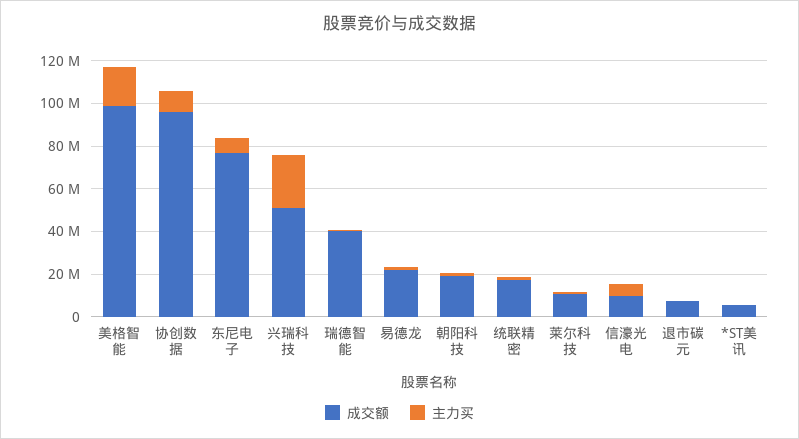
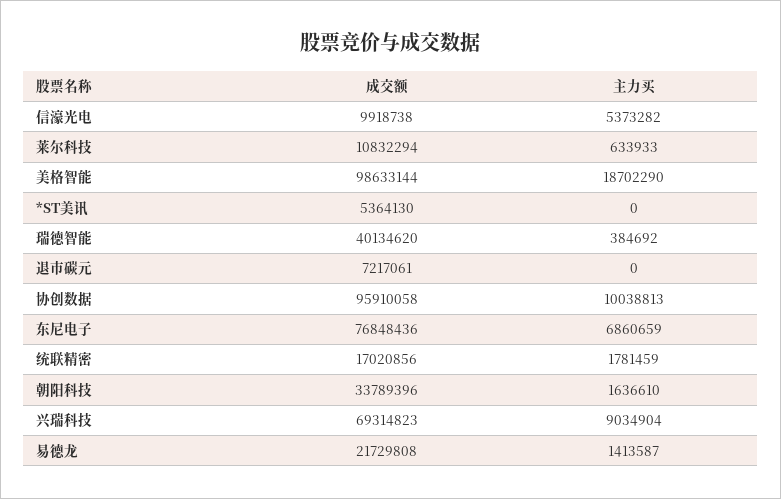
  {
    "成交额": {
      "美格智能": 98633144,
      "协创数据": 95910058,
      "东尼电子": 76848436,
-     "兴瑞科技": 50000000,
+     "兴瑞科技": 69314823,
      "瑞德智能": 40134620,
      "易德龙": 21729808,
-     "朝阳科技": 20000000,
+     "朝阳科技": 33789396,
      "统联精密": 17020856,
      "莱尔科技": 10832294,
      "信濠光电": 9918738,
      "退市碳元": 7217061,
      "*ST美讯": 5364130
    },
    "主力买": {
      "美格智能": 18702290,
      "协创数据": 10038813,
      "东尼电子": 6860659,
-     "兴瑞科技": 25000000,
+     "兴瑞科技": 9034904,
      "瑞德智能": 384692,
      "易德龙": 1413587,
      "朝阳科技": 1636610,
      "统联精密": 1781459,
      "莱尔科技": 633933,
      "信濠光电": 5373282,
      "退市碳元": 0,
      "*ST美讯": 0
    }
  }

